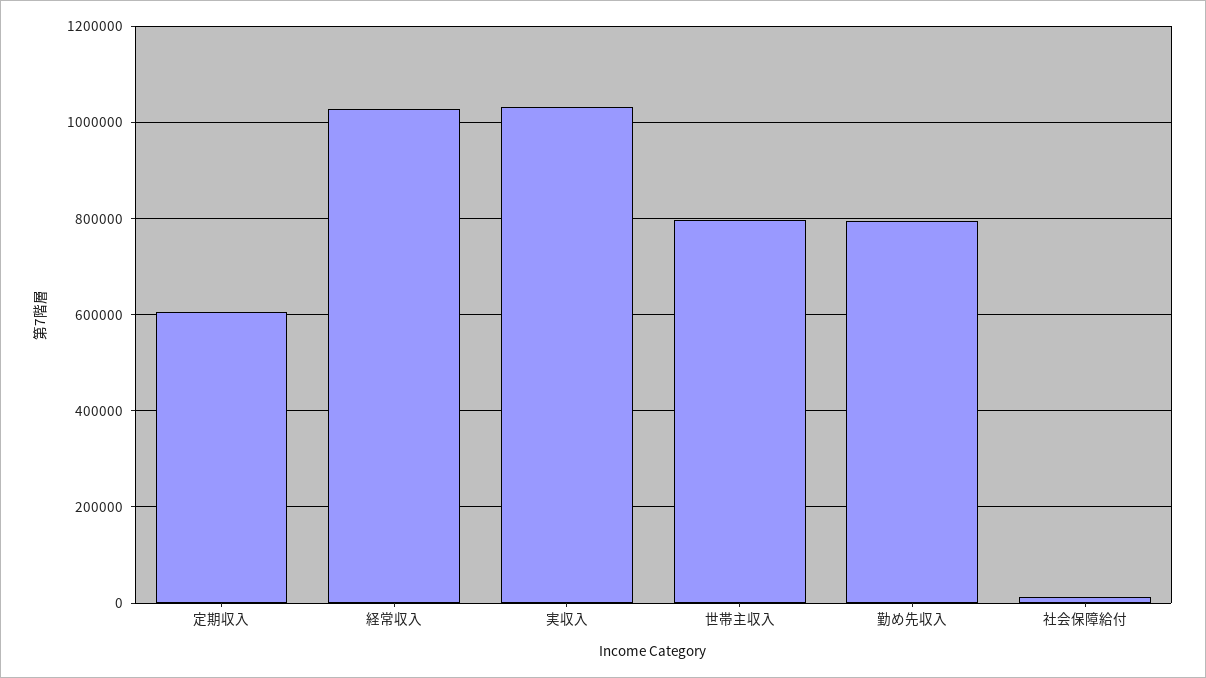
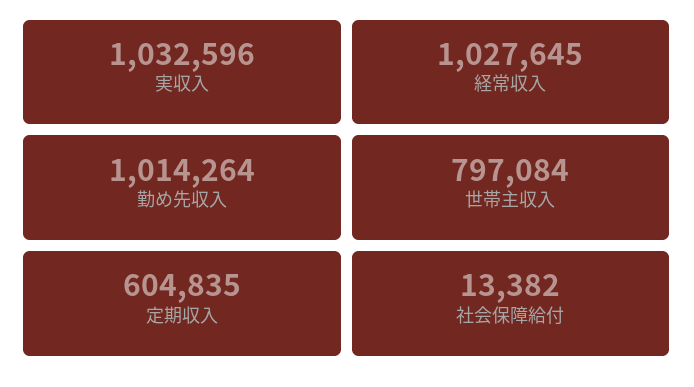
  {
    "定期収入": 604835,
    "経常収入": 1027645,
    "実収入": 1032596,
    "世帯主収入": 797084,
-   "勤め先収入": 800000,
+   "勤め先収入": 1014264,
    "社会保障給付": 13382
  }

